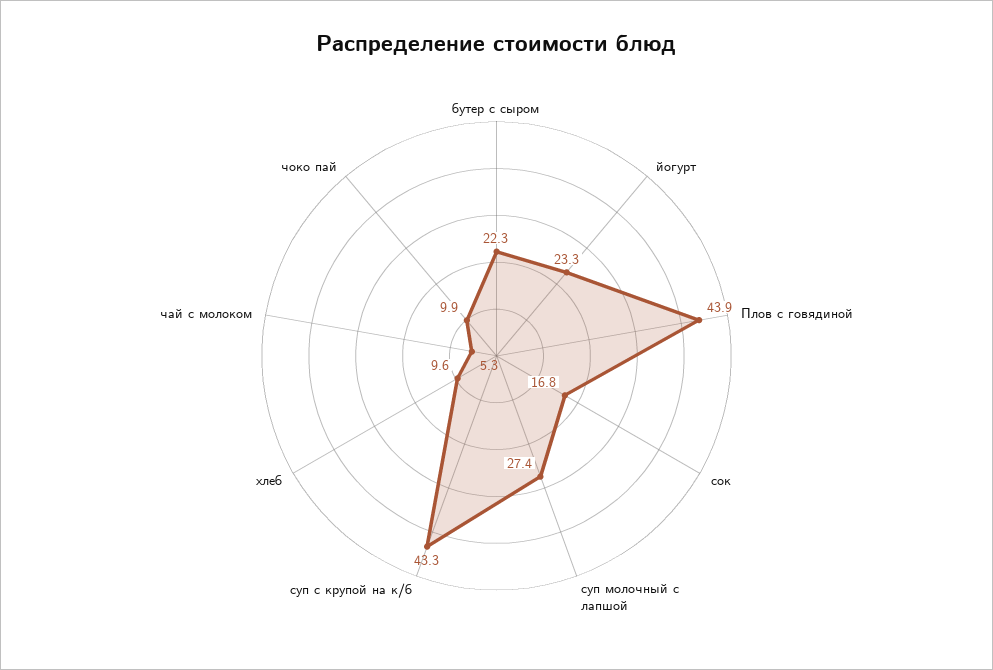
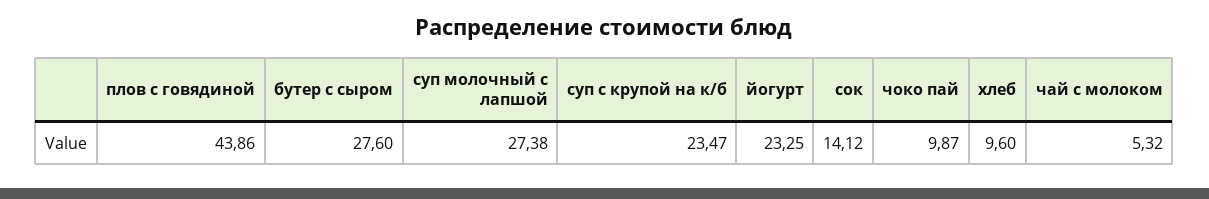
  {
-   "бутер с сыром": 22.3,
+   "бутер с сыром": 27.6,
    "йогурт": 23.25,
    "Плов с говядиной": 43.86,
-   "сок": 16.8,
+   "сок": 14.12,
    "суп молочный с лапшой": 27.38,
-   "суп с крупой на к/б": 43.3,
+   "суп с крупой на к/б": 23.47,
    "хлеб": 9.6,
    "чай с молоком": 5.32,
    "чоко пай": 9.87
  }

